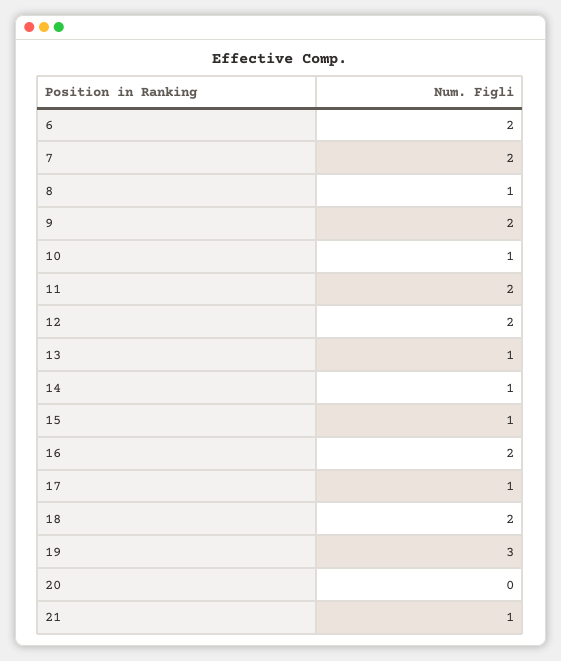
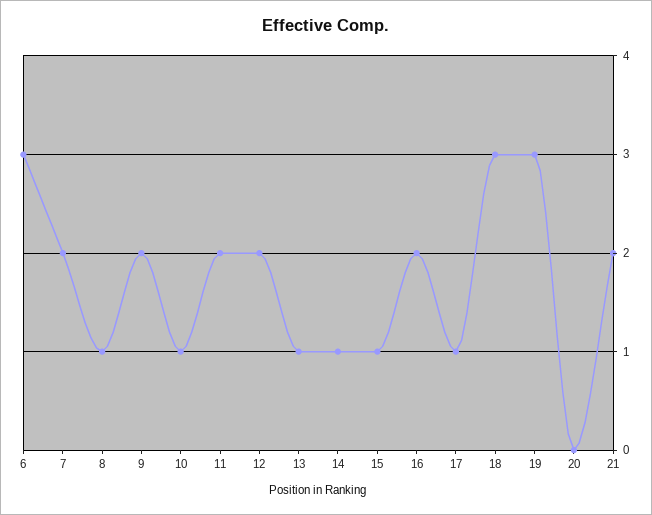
  {
-   "6": 2,
+   "6": 3,
    "7": 2,
    "8": 1,
    "9": 2,
    "10": 1,
    "11": 2,
    "12": 2,
    "13": 1,
    "14": 1,
    "15": 1,
    "16": 2,
    "17": 1,
-   "18": 2,
+   "18": 3,
    "19": 3,
    "20": 0,
-   "21": 1
+   "21": 2
  }

